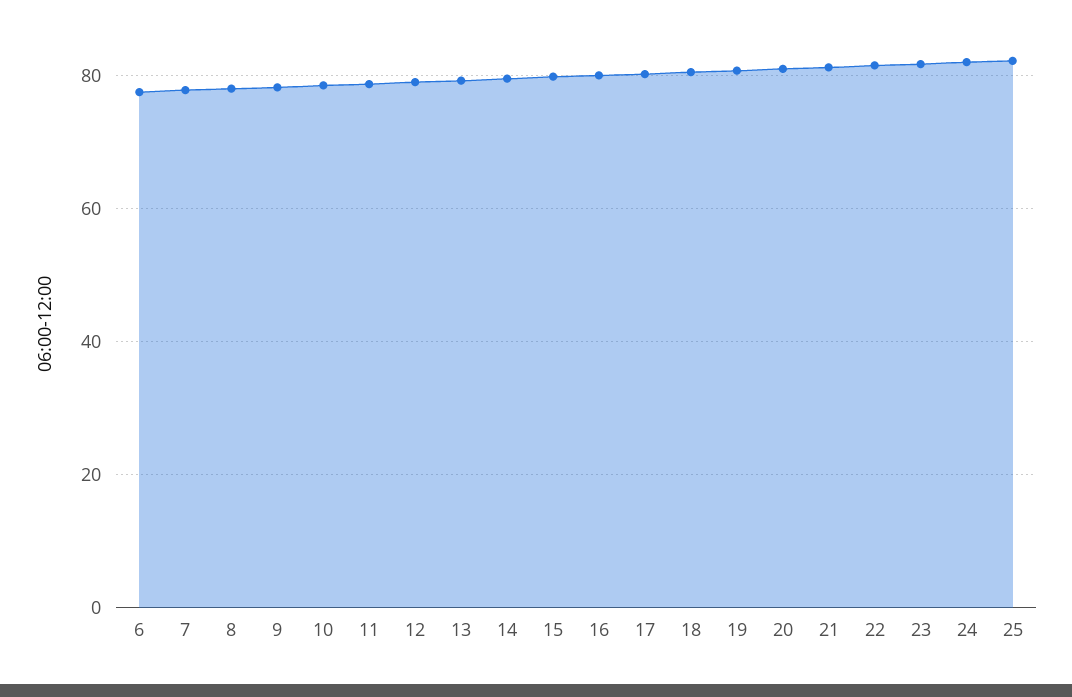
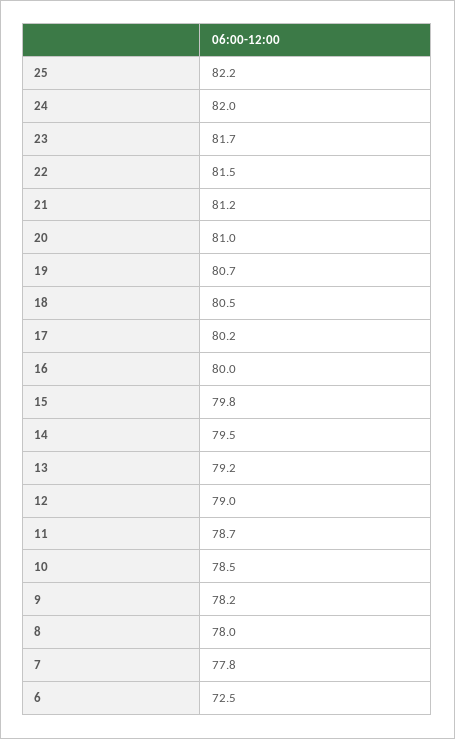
  {
-   "6": 78,
+   "6": 72.5,
    "7": 77.8,
    "8": 78,
    "9": 78.2,
    "10": 78.5,
    "11": 78.7,
    "12": 79,
    "13": 79.2,
    "14": 79.5,
    "15": 79.8,
    "16": 80,
    "17": 80.2,
    "18": 80.5,
    "19": 80.7,
    "20": 81,
    "21": 81.2,
    "22": 81.5,
    "23": 81.7,
    "24": 82,
    "25": 82.2
  }

